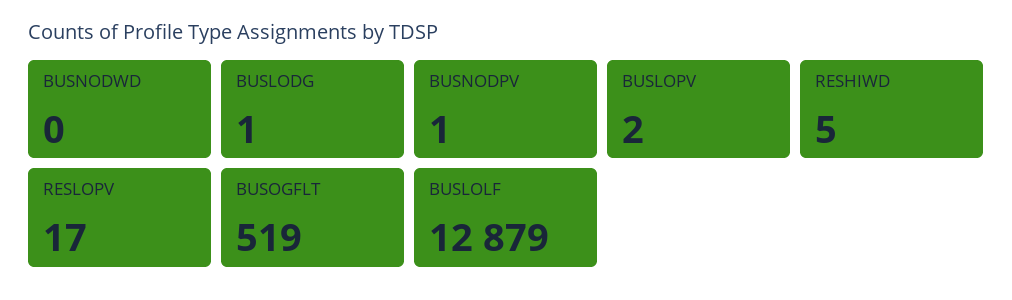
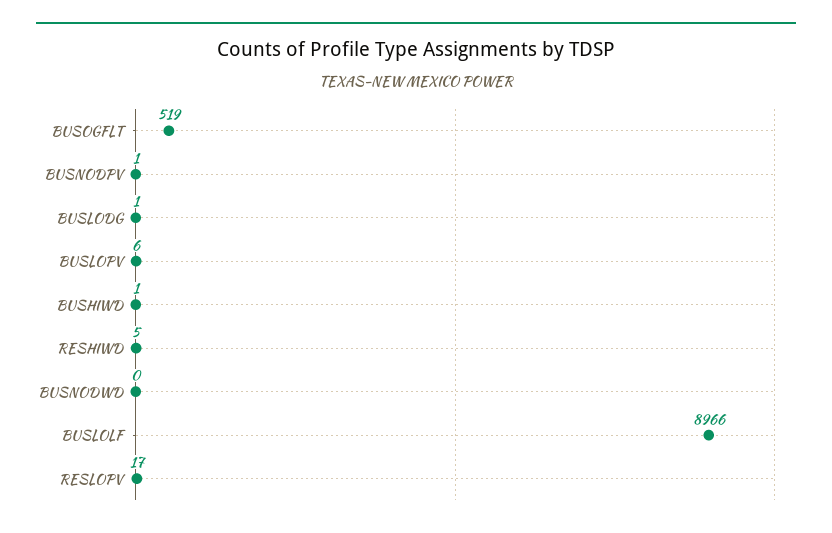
  {
    "BUSNODWD": 0,
    "BUSLODG": 1,
    "BUSNODPV": 1,
-   "BUSLOPV": 2,
+   "BUSLOPV": 6,
    "RESHIWD": 5,
    "RESLOPV": 17,
    "BUSOGFLT": 519,
-   "BUSLOLF": 12879
+   "BUSLOLF": 8966,
+   "BUSHIWD": 1
  }

